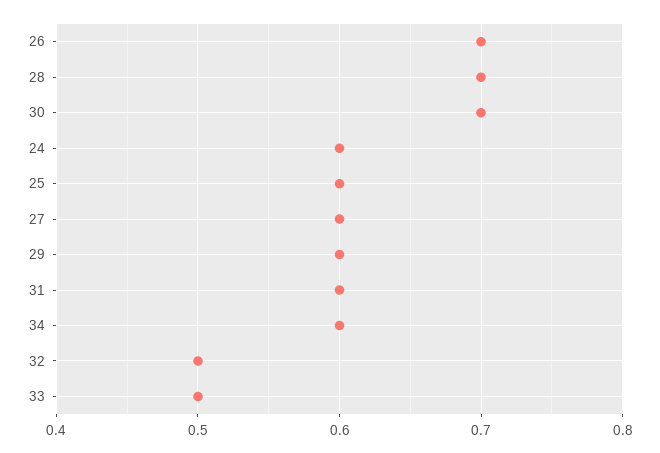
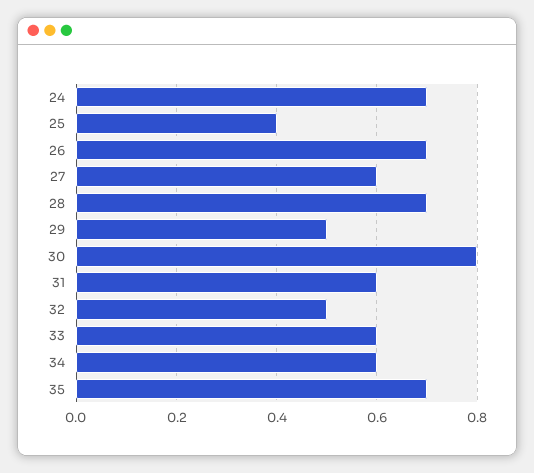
  {
    "26": 0.7,
    "28": 0.7,
-   "30": 0.7,
+   "30": 0.8,
-   "24": 0.6,
+   "24": 0.7,
-   "25": 0.6,
+   "25": 0.4,
    "27": 0.6,
-   "29": 0.6,
+   "29": 0.5,
    "31": 0.6,
    "34": 0.6,
    "32": 0.5,
-   "33": 0.5
+   "33": 0.6,
+   "35": 0.7
  }

